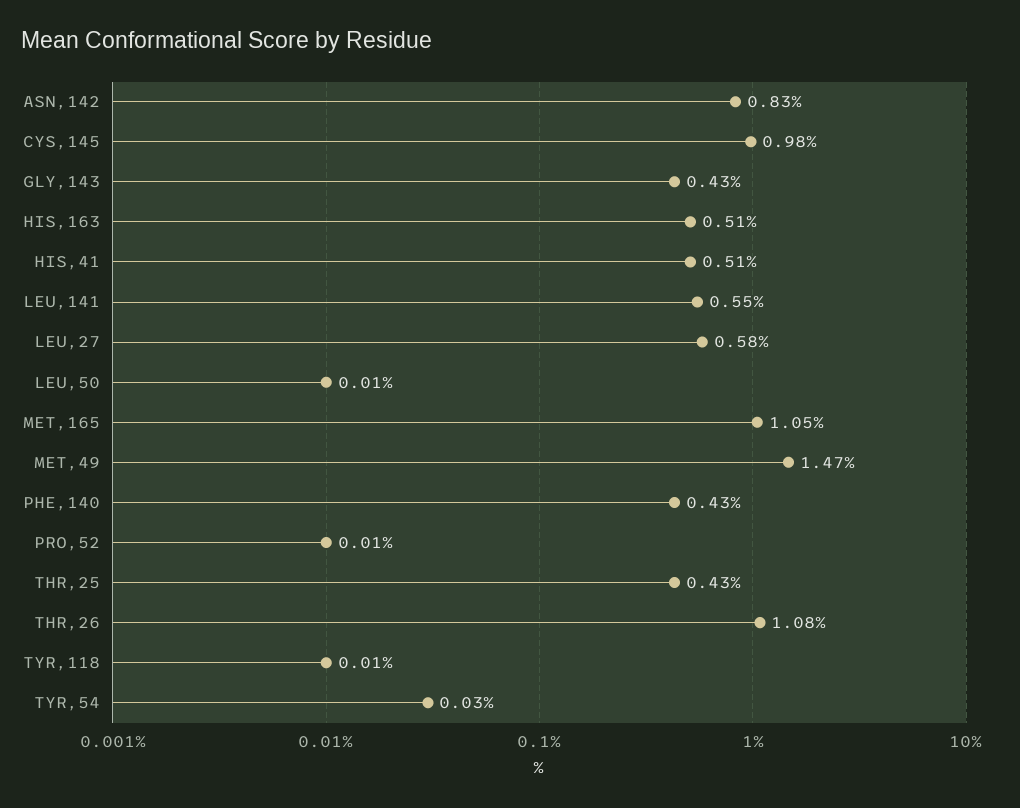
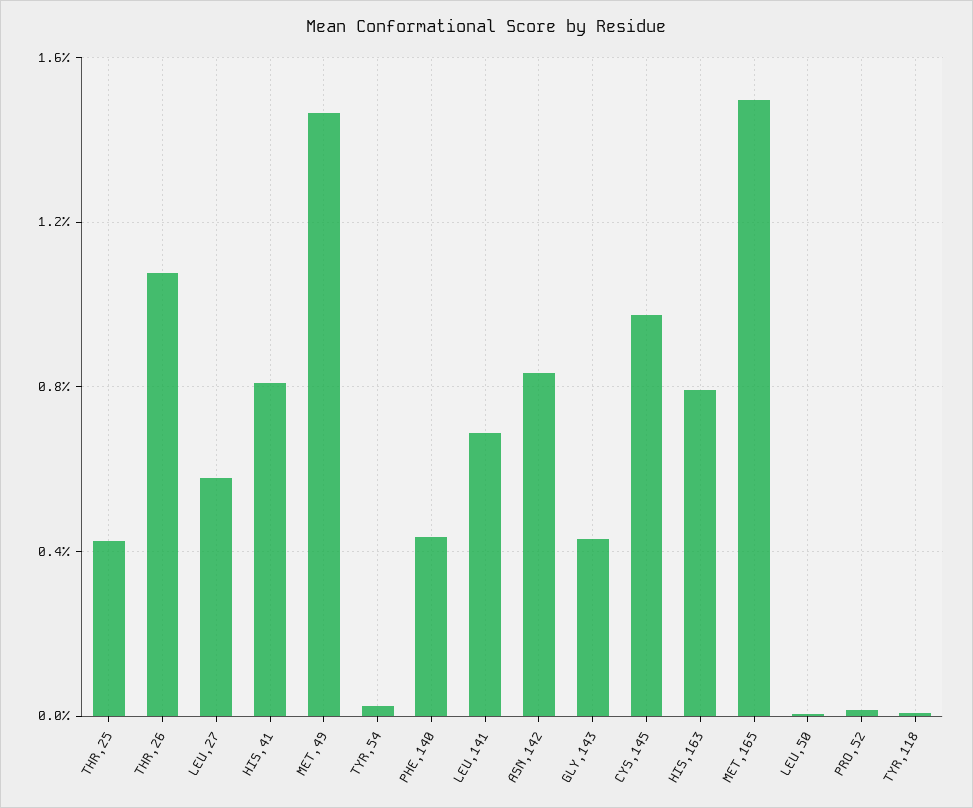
  {
    "ASN,142": 0.83,
    "CYS,145": 0.98,
    "GLY,143": 0.43,
-   "HIS,163": 0.51,
+   "HIS,163": 0.8,
-   "HIS,41": 0.51,
+   "HIS,41": 0.8,
-   "LEU,141": 0.55,
+   "LEU,141": 0.7,
    "LEU,27": 0.58,
    "LEU,50": 0.01,
-   "MET,165": 1.05,
+   "MET,165": 1.5,
    "MET,49": 1.47,
    "PHE,140": 0.43,
    "PRO,52": 0.01,
    "THR,25": 0.43,
    "THR,26": 1.08,
    "TYR,118": 0.01,
    "TYR,54": 0.03
  }

